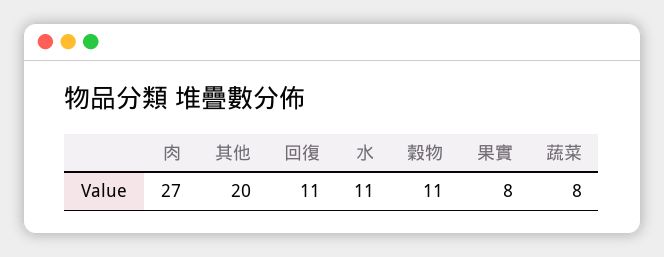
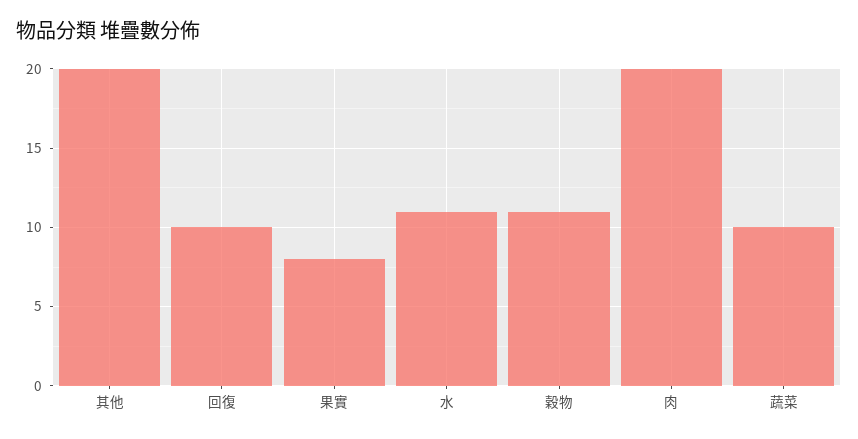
  {
-   "肉": 27,
+   "肉": 20,
    "其他": 20,
-   "回復": 11,
+   "回復": 10,
    "水": 11,
    "穀物": 11,
    "果實": 8,
-   "蔬菜": 8
+   "蔬菜": 10
  }

